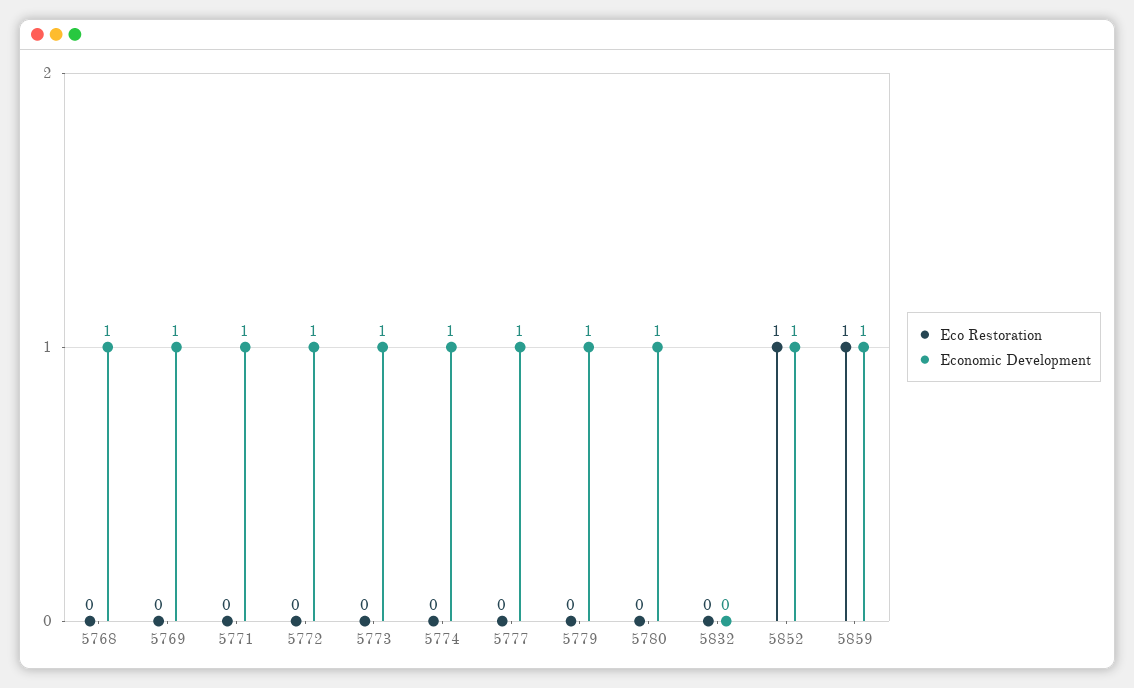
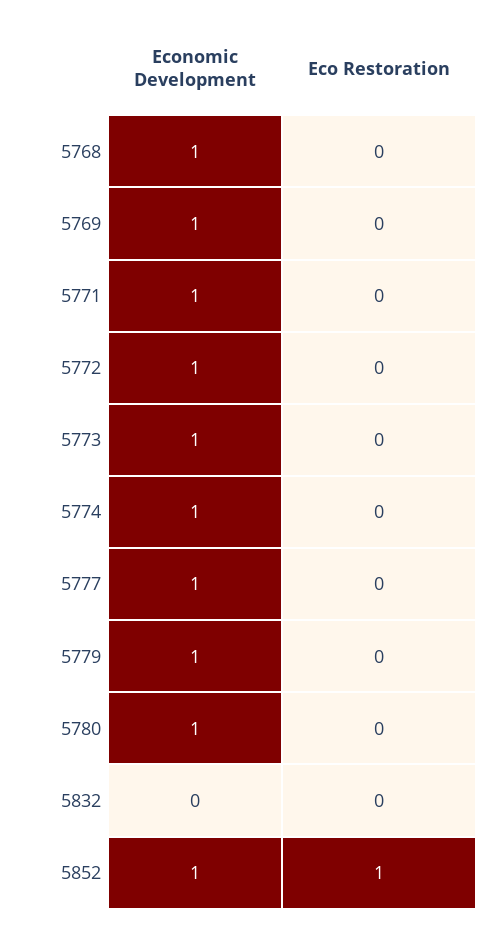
  {
    "Eco Restoration": {
      "5768": 0,
      "5769": 0,
      "5771": 0,
      "5772": 0,
      "5773": 0,
      "5774": 0,
      "5777": 0,
      "5779": 0,
      "5780": 0,
      "5832": 0,
-     "5852": 1,
+     "5852": 1
-     "5859": 1
    },
    "Economic Development": {
      "5768": 1,
      "5769": 1,
      "5771": 1,
      "5772": 1,
      "5773": 1,
      "5774": 1,
      "5777": 1,
      "5779": 1,
      "5780": 1,
      "5832": 0,
-     "5852": 1,
+     "5852": 1
-     "5859": 1
    }
  }

